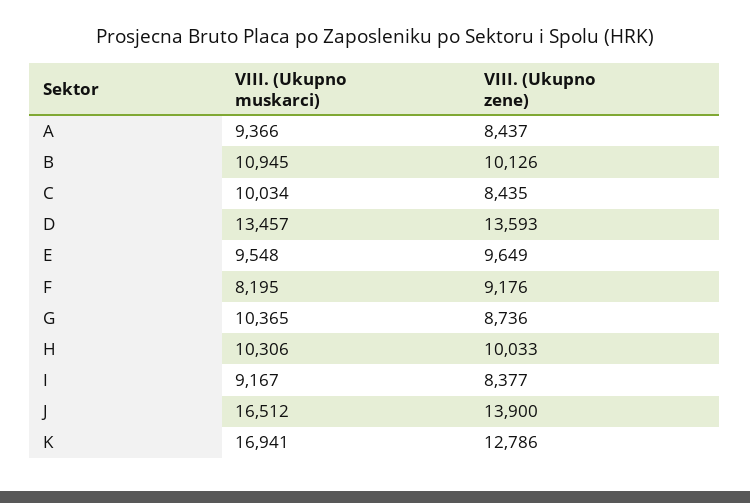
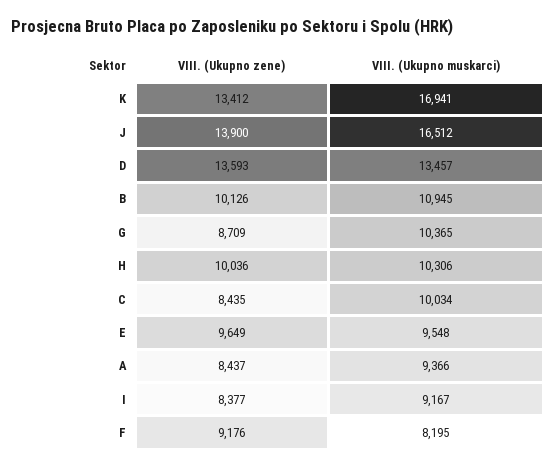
  {
    "VIII. (Ukupno muskarci)": {
      "A": 9366,
      "B": 10945,
      "C": 10034,
      "D": 13457,
      "E": 9548,
      "F": 8195,
      "G": 10365,
      "H": 10306,
      "I": 9167,
      "J": 16512,
      "K": 16941
    },
    "VIII. (Ukupno zene)": {
      "A": 8437,
      "B": 10126,
      "C": 8435,
      "D": 13593,
      "E": 9649,
      "F": 9176,
-     "G": 8736,
+     "G": 8709,
-     "H": 10033,
+     "H": 10036,
      "I": 8377,
      "J": 13900,
-     "K": 12786
+     "K": 13412
    }
  }

